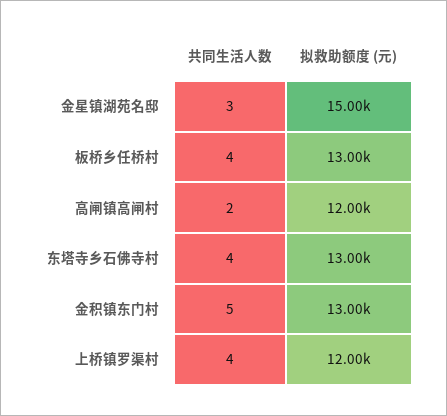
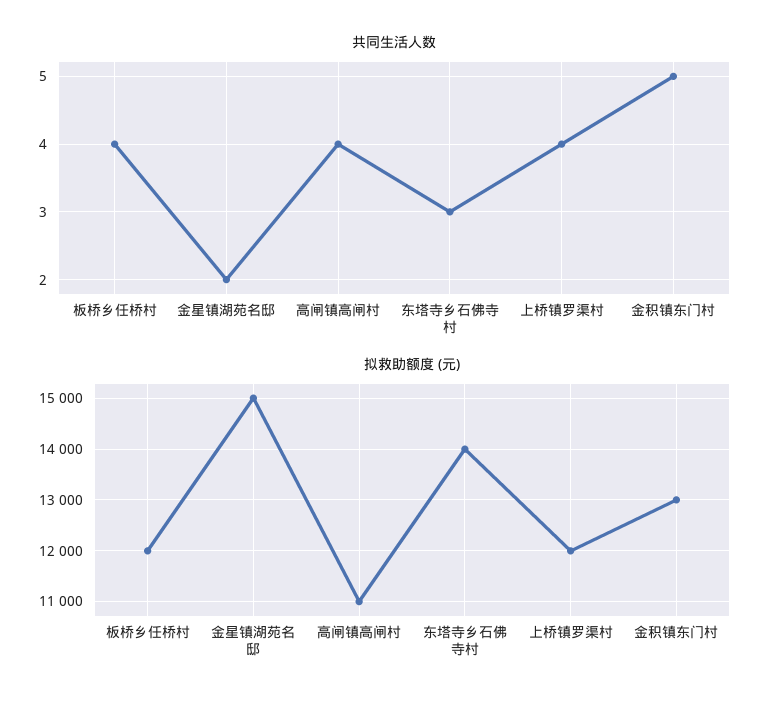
  {
    "共同生活人数": {
-     "金星镇湖苑名邸": 3,
+     "金星镇湖苑名邸": 2,
      "板桥乡任桥村": 4,
-     "高闸镇高闸村": 2,
+     "高闸镇高闸村": 4,
-     "东塔寺乡石佛寺村": 4,
+     "东塔寺乡石佛寺村": 3,
      "金积镇东门村": 5,
      "上桥镇罗渠村": 4
    },
    "拟救助额度 (元)": {
      "金星镇湖苑名邸": 15000,
-     "板桥乡任桥村": 13000,
+     "板桥乡任桥村": 12000,
-     "高闸镇高闸村": 12000,
+     "高闸镇高闸村": 11000,
-     "东塔寺乡石佛寺村": 13000,
+     "东塔寺乡石佛寺村": 14000,
      "金积镇东门村": 13000,
      "上桥镇罗渠村": 12000
    }
  }

